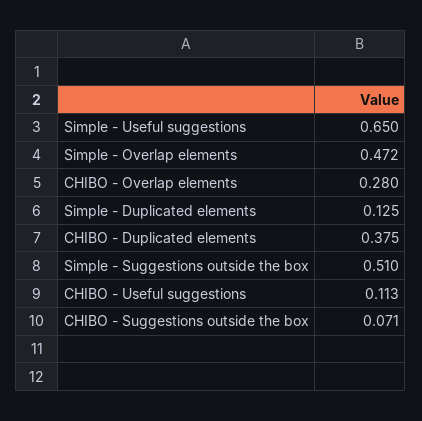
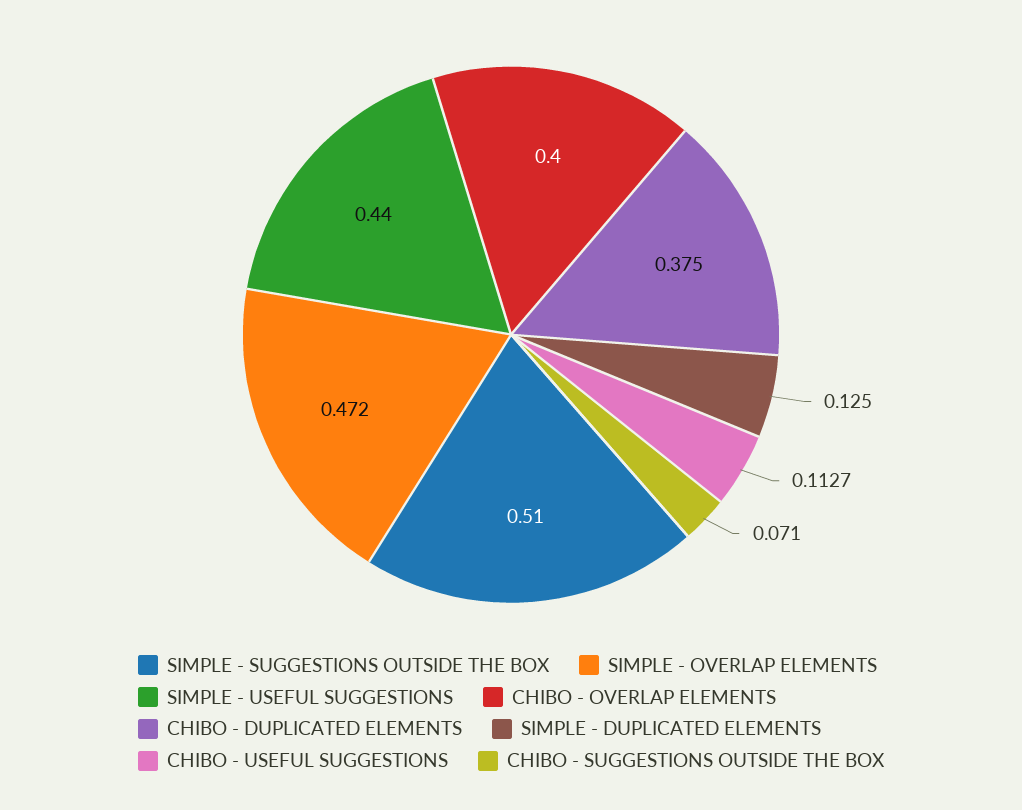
  {
-   "Simple - Useful suggestions": 0.65,
+   "Simple - Useful suggestions": 0.44,
    "Simple - Overlap elements": 0.472,
-   "CHIBO - Overlap elements": 0.28,
+   "CHIBO - Overlap elements": 0.4,
    "Simple - Duplicated elements": 0.125,
    "CHIBO - Duplicated elements": 0.375,
    "Simple - Suggestions outside the box": 0.51,
    "CHIBO - Useful suggestions": 0.1127,
    "CHIBO - Suggestions outside the box": 0.071
  }

